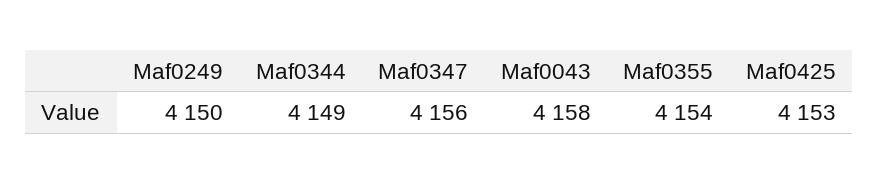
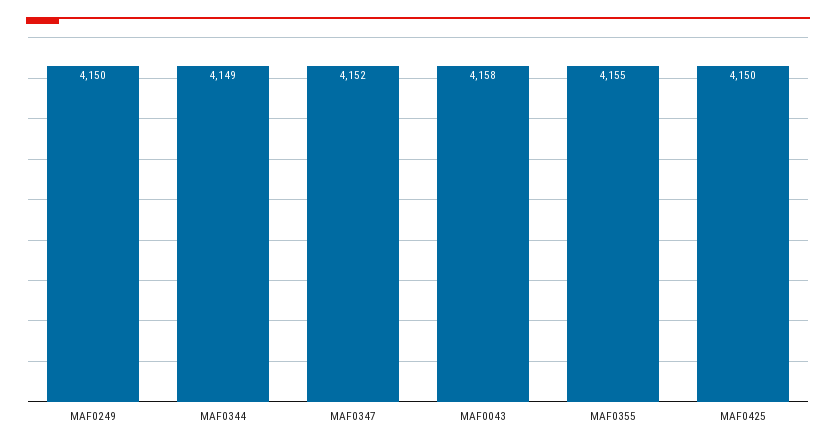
  {
    "Maf0249": 4150,
    "Maf0344": 4149,
-   "Maf0347": 4156,
+   "Maf0347": 4152,
    "Maf0043": 4158,
-   "Maf0355": 4154,
+   "Maf0355": 4155,
-   "Maf0425": 4153
+   "Maf0425": 4150
  }

